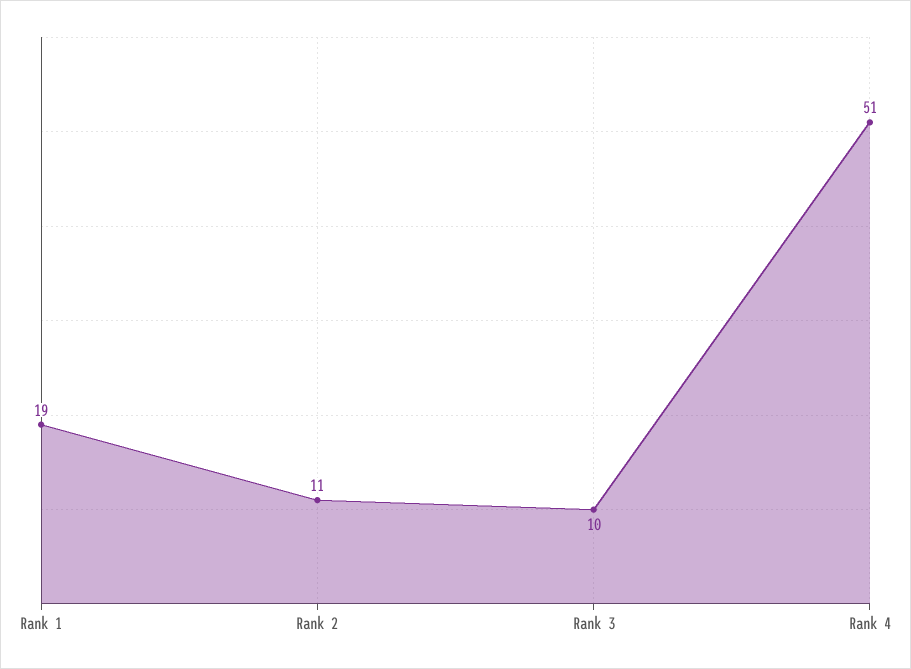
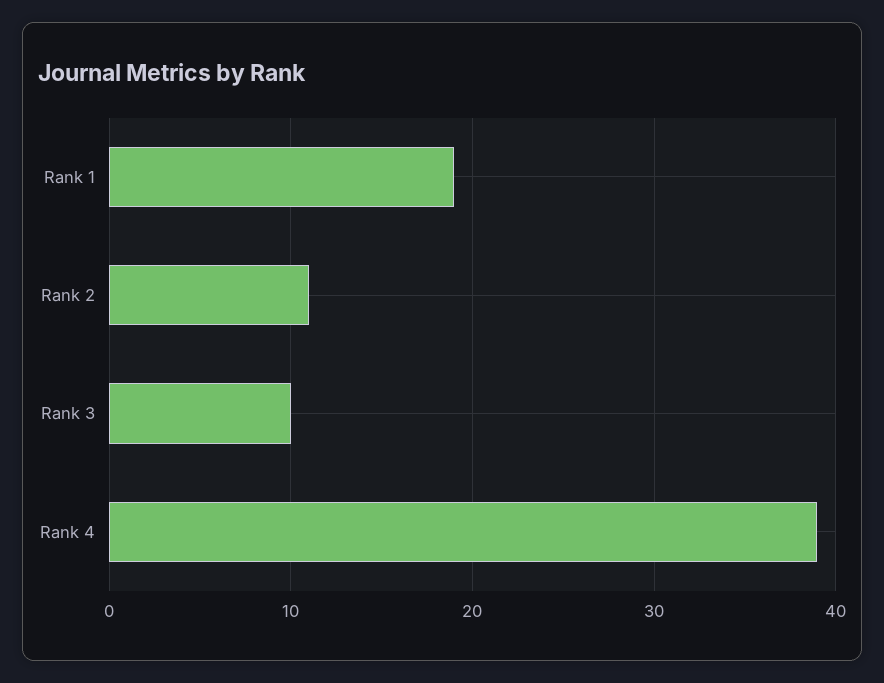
  {
    "Rank 1": 19,
    "Rank 2": 11,
    "Rank 3": 10,
-   "Rank 4": 51
+   "Rank 4": 39
  }

